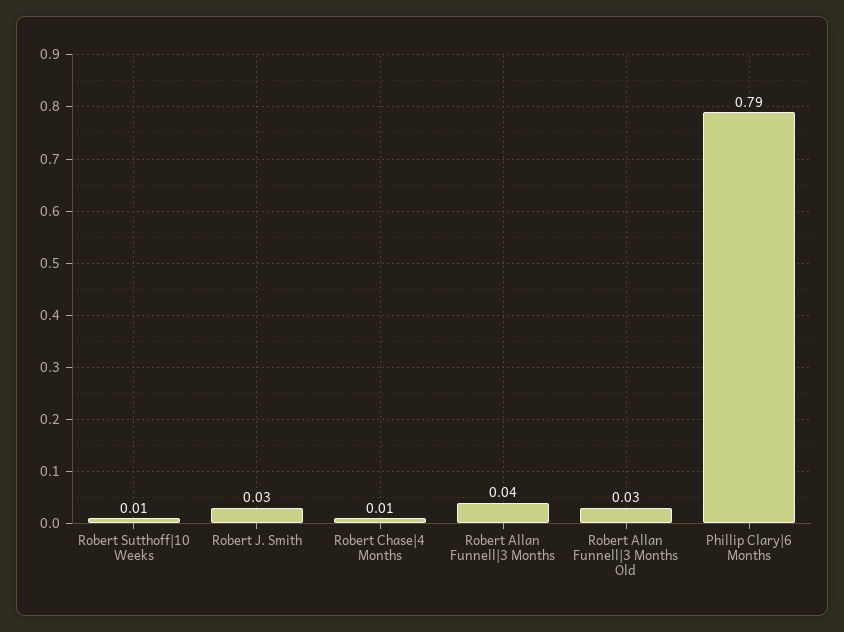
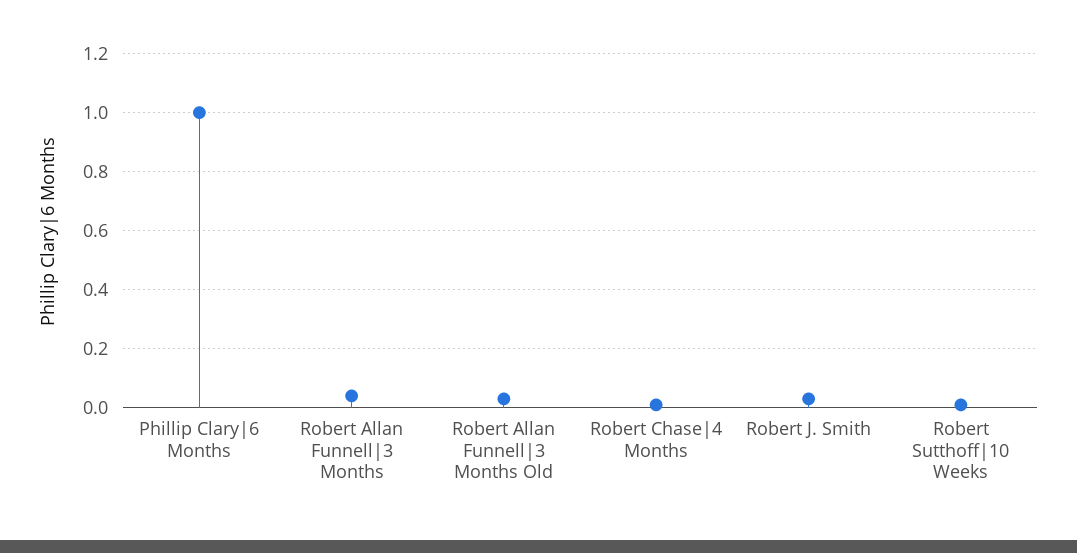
  {
    "Robert Sutthoff|10 Weeks": 0.01,
    "Robert J. Smith": 0.03,
    "Robert Chase|4 Months": 0.01,
    "Robert Allan Funnell|3 Months": 0.04,
    "Robert Allan Funnell|3 Months Old": 0.03,
-   "Phillip Clary|6 Months": 0.79
+   "Phillip Clary|6 Months": 1
  }

